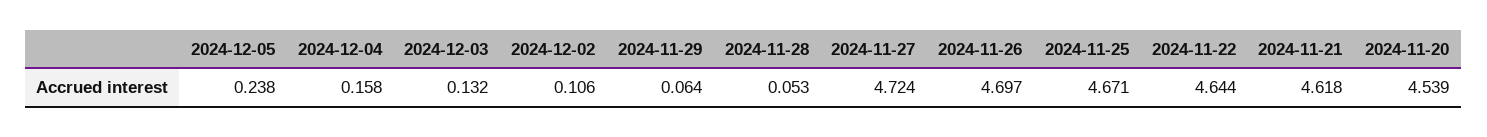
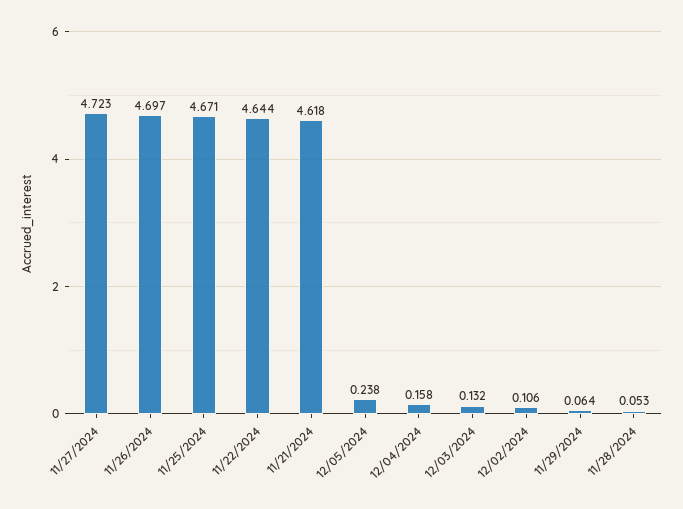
  {
    "2024-12-05": 0.238,
    "2024-12-04": 0.158,
    "2024-12-03": 0.132,
    "2024-12-02": 0.106,
    "2024-11-29": 0.064,
    "2024-11-28": 0.053,
-   "2024-11-27": 4.724,
+   "2024-11-27": 4.723,
    "2024-11-26": 4.697,
    "2024-11-25": 4.671,
    "2024-11-22": 4.644,
-   "2024-11-21": 4.618,
+   "2024-11-21": 4.618
-   "2024-11-20": 4.539
  }

